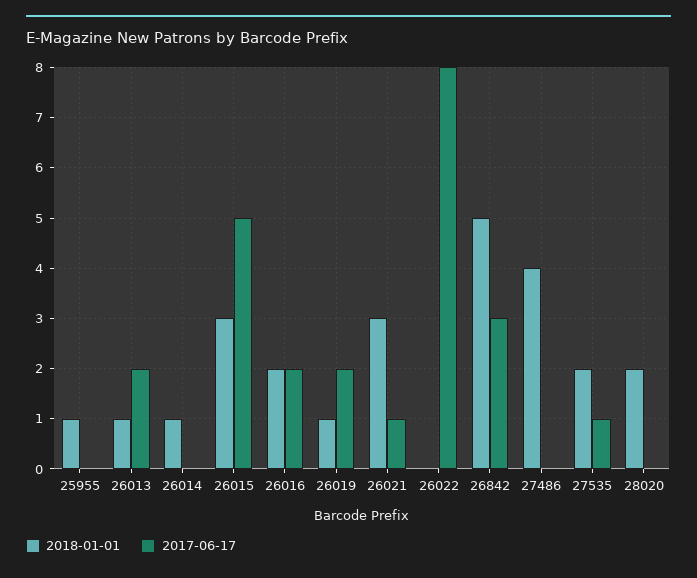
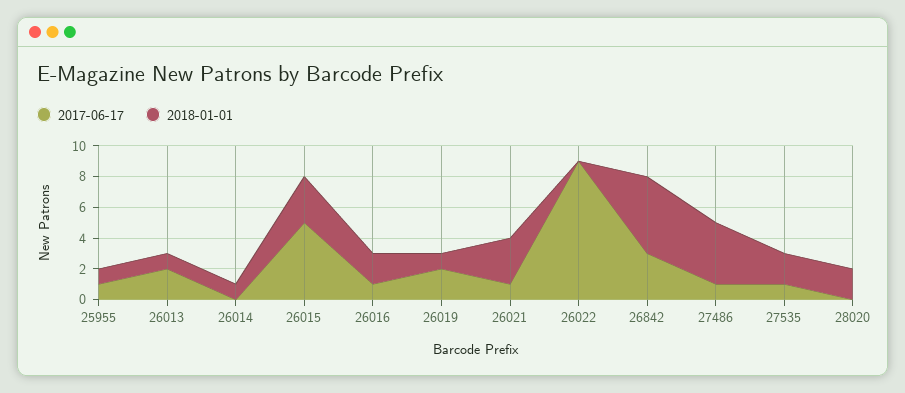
  {
    "2018-01-01": {
      "25955": 1,
      "26013": 1,
      "26014": 1,
      "26015": 3,
      "26016": 2,
      "26019": 1,
      "26021": 3,
      "26022": 0,
      "26842": 5,
      "27486": 4,
      "27535": 2,
      "28020": 2
    },
    "2017-06-17": {
-     "25955": 0,
+     "25955": 1,
      "26013": 2,
      "26014": 0,
      "26015": 5,
-     "26016": 2,
+     "26016": 1,
      "26019": 2,
      "26021": 1,
-     "26022": 8,
+     "26022": 9,
      "26842": 3,
-     "27486": 0,
+     "27486": 1,
      "27535": 1,
      "28020": 0
    }
  }

